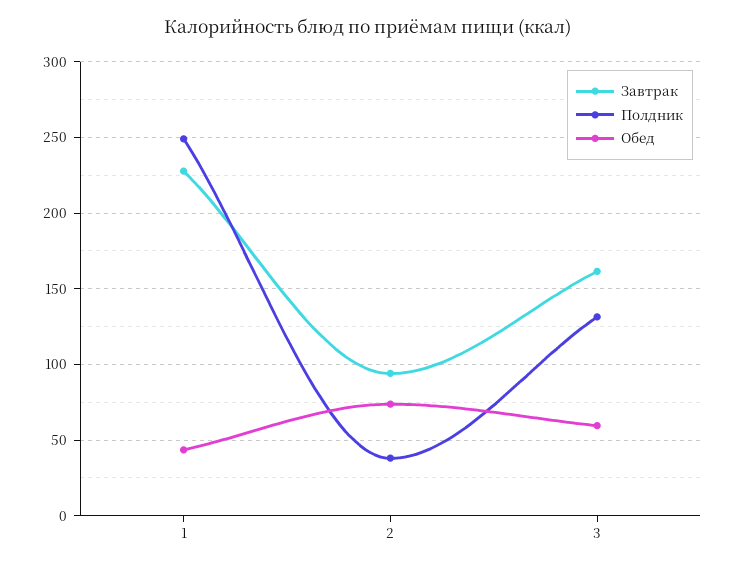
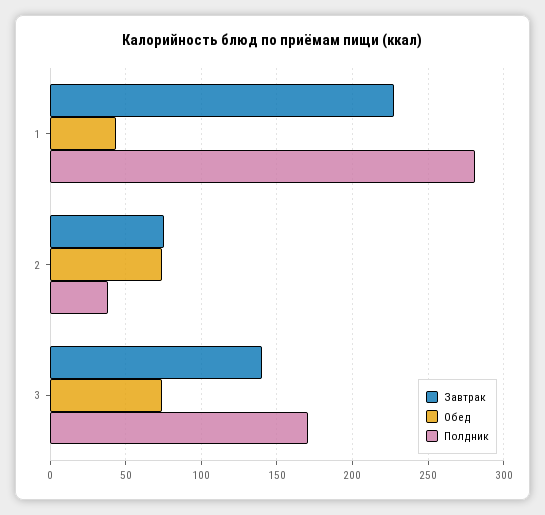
  {
    "Завтрак": {
      "1": 230,
-     "2": 95,
+     "2": 75,
-     "3": 160
+     "3": 140
    },
    "Полдник": {
-     "1": 250,
+     "1": 280,
      "2": 40,
-     "3": 130
+     "3": 170
    },
    "Обед": {
      "1": 45,
      "2": 75,
-     "3": 60
+     "3": 75
    }
  }

